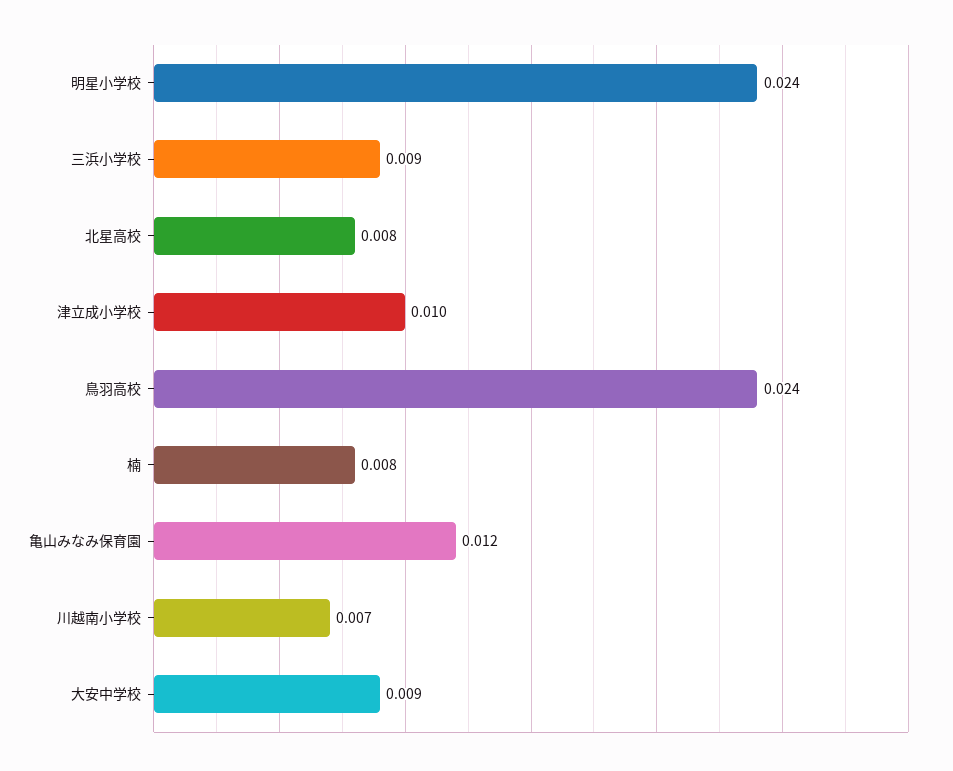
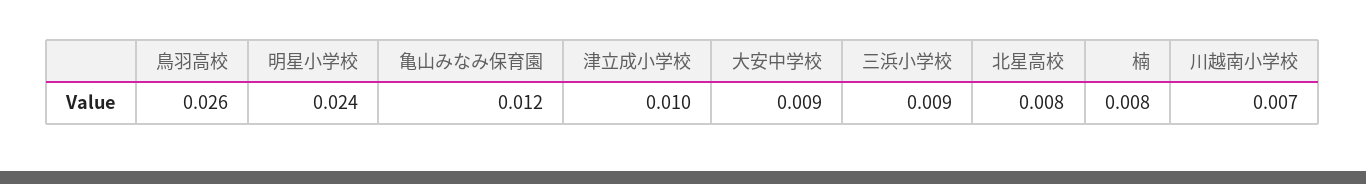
  {
    "明星小学校": 0.024,
    "三浜小学校": 0.009,
    "北星高校": 0.008,
    "津立成小学校": 0.01,
-   "鳥羽高校": 0.024,
+   "鳥羽高校": 0.026,
    "楠": 0.008,
    "亀山みなみ保育園": 0.012,
    "川越南小学校": 0.007,
    "大安中学校": 0.009
  }

